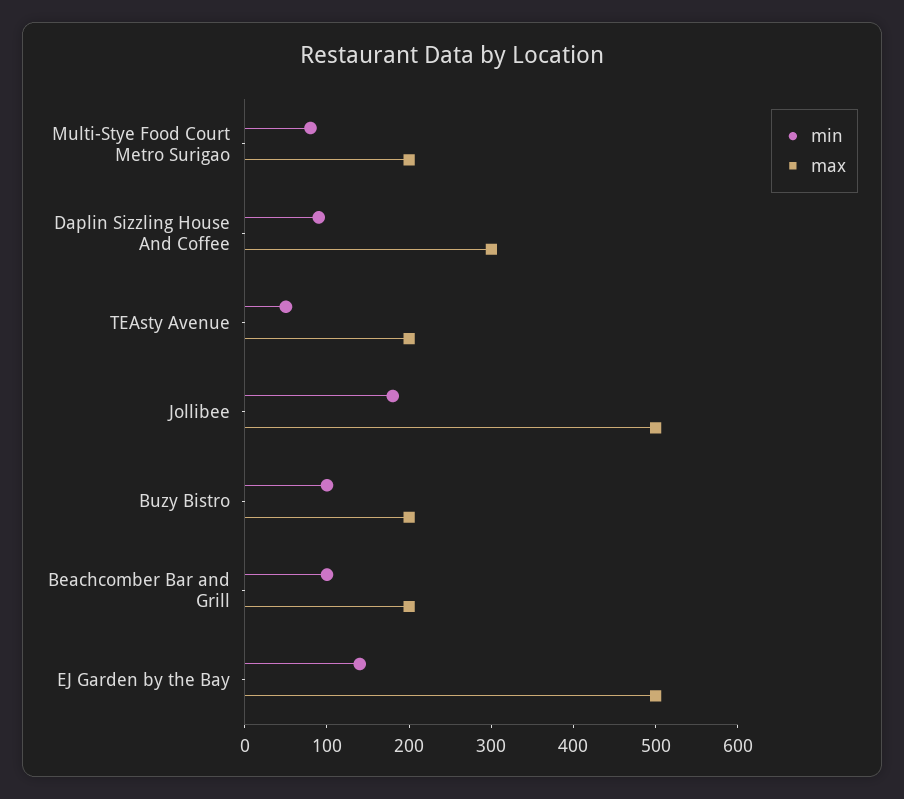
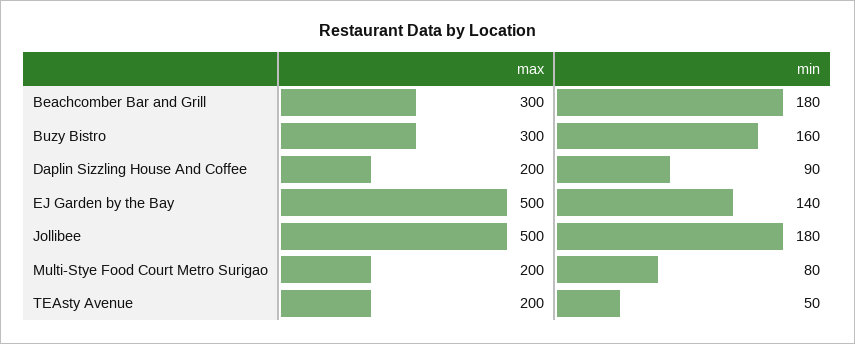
  {
    "min": {
      "Multi-Stye Food Court Metro Surigao": 80,
      "Daplin Sizzling House And Coffee": 90,
      "TEAsty Avenue": 50,
      "Jollibee": 180,
-     "Buzy Bistro": 100,
+     "Buzy Bistro": 160,
-     "Beachcomber Bar and Grill": 100,
+     "Beachcomber Bar and Grill": 180,
      "EJ Garden by the Bay": 140
    },
    "max": {
      "Multi-Stye Food Court Metro Surigao": 200,
-     "Daplin Sizzling House And Coffee": 300,
+     "Daplin Sizzling House And Coffee": 200,
      "TEAsty Avenue": 200,
      "Jollibee": 500,
-     "Buzy Bistro": 200,
+     "Buzy Bistro": 300,
-     "Beachcomber Bar and Grill": 200,
+     "Beachcomber Bar and Grill": 300,
      "EJ Garden by the Bay": 500
    }
  }

